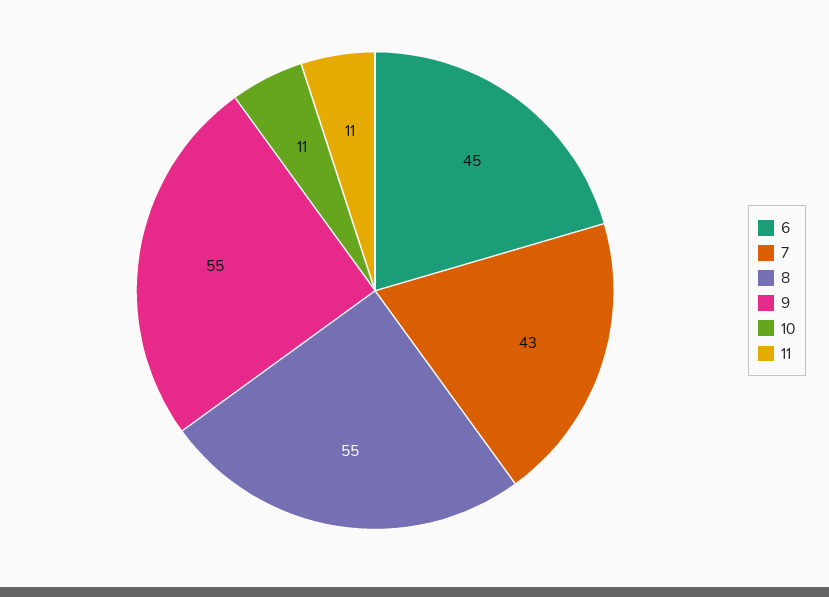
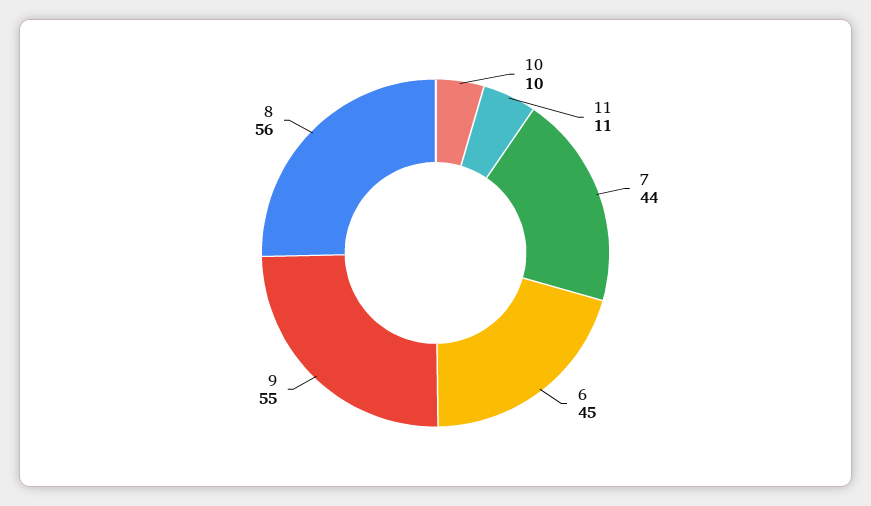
  {
    "6": 45,
-   "7": 43,
+   "7": 44,
-   "8": 55,
+   "8": 56,
    "9": 55,
-   "10": 11,
+   "10": 10,
    "11": 11
  }

